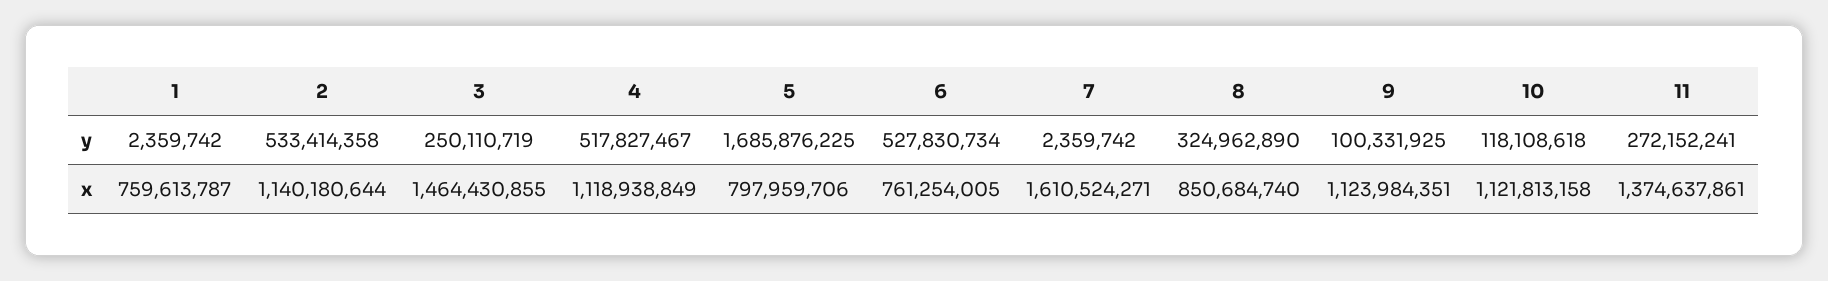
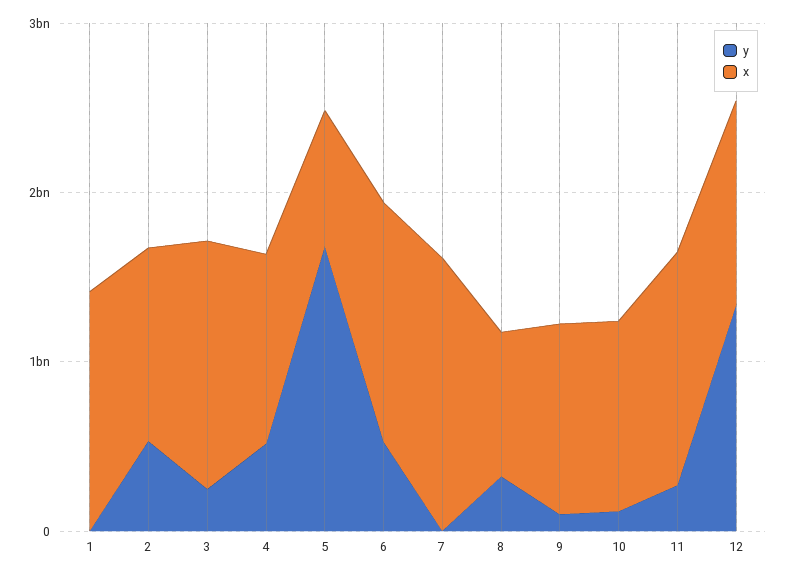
  {
    "y": {
      "1": 2359742,
      "2": 533414358,
      "3": 250110719,
      "4": 517827467,
      "5": 1685876225,
      "6": 527830734,
      "7": 2359742,
      "8": 324962890,
      "9": 100331925,
      "10": 118108618,
-     "11": 272152241
+     "11": 272152241,
+     "12": 1400000000
    },
    "x": {
-     "1": 759613787,
+     "1": 1400000000,
      "2": 1140180644,
      "3": 1464430855,
      "4": 1118938849,
      "5": 797959706,
-     "6": 761254005,
+     "6": 1400000000,
      "7": 1610524271,
      "8": 850684740,
      "9": 1123984351,
      "10": 1121813158,
-     "11": 1374637861
+     "11": 1374637861,
+     "12": 1200000000
    }
  }

